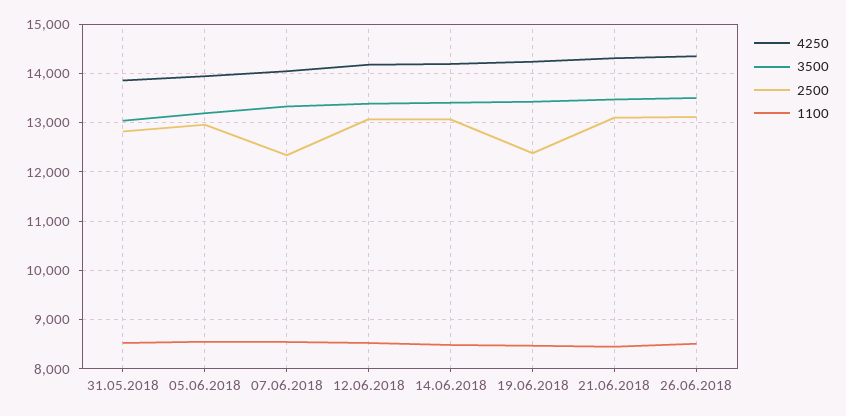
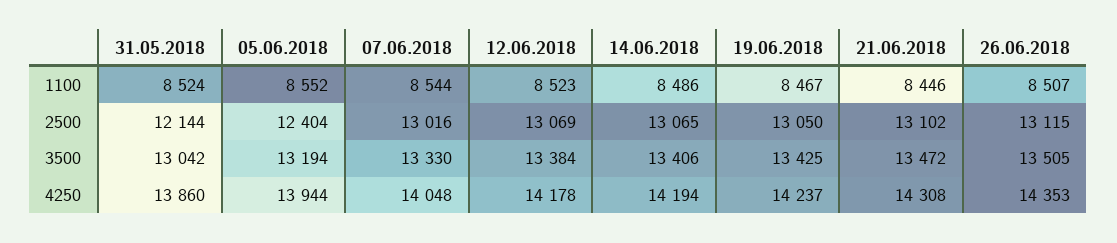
  {
    "4250": {
      "31.05.2018": 13860,
      "05.06.2018": 13944,
      "07.06.2018": 14048,
      "12.06.2018": 14178,
      "14.06.2018": 14194,
      "19.06.2018": 14237,
      "21.06.2018": 14308,
      "26.06.2018": 14353
    },
    "3500": {
      "31.05.2018": 13042,
      "05.06.2018": 13194,
      "07.06.2018": 13330,
      "12.06.2018": 13384,
      "14.06.2018": 13406,
      "19.06.2018": 13425,
      "21.06.2018": 13472,
      "26.06.2018": 13505
    },
    "2500": {
-     "31.05.2018": 12800,
+     "31.05.2018": 12144,
-     "05.06.2018": 13000,
+     "05.06.2018": 12404,
-     "07.06.2018": 12400,
+     "07.06.2018": 13016,
      "12.06.2018": 13069,
      "14.06.2018": 13065,
-     "19.06.2018": 12400,
+     "19.06.2018": 13050,
      "21.06.2018": 13102,
      "26.06.2018": 13115
    },
    "1100": {
      "31.05.2018": 8524,
      "05.06.2018": 8552,
      "07.06.2018": 8544,
      "12.06.2018": 8523,
      "14.06.2018": 8486,
      "19.06.2018": 8467,
      "21.06.2018": 8446,
      "26.06.2018": 8507
    }
  }

